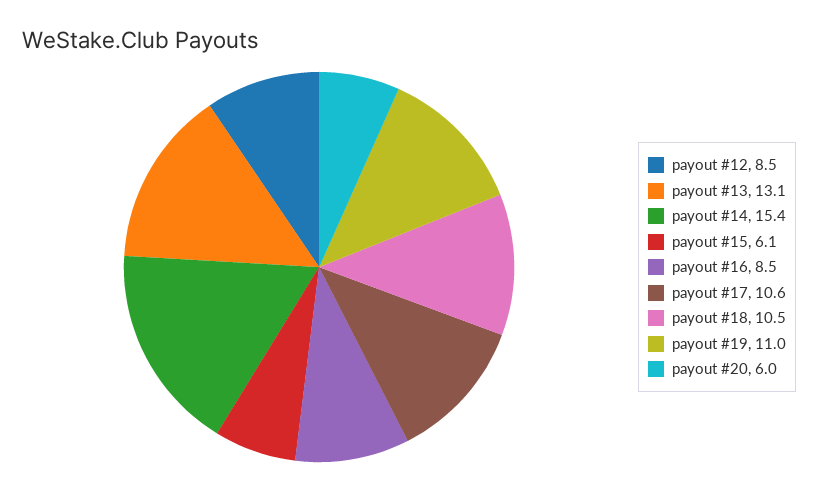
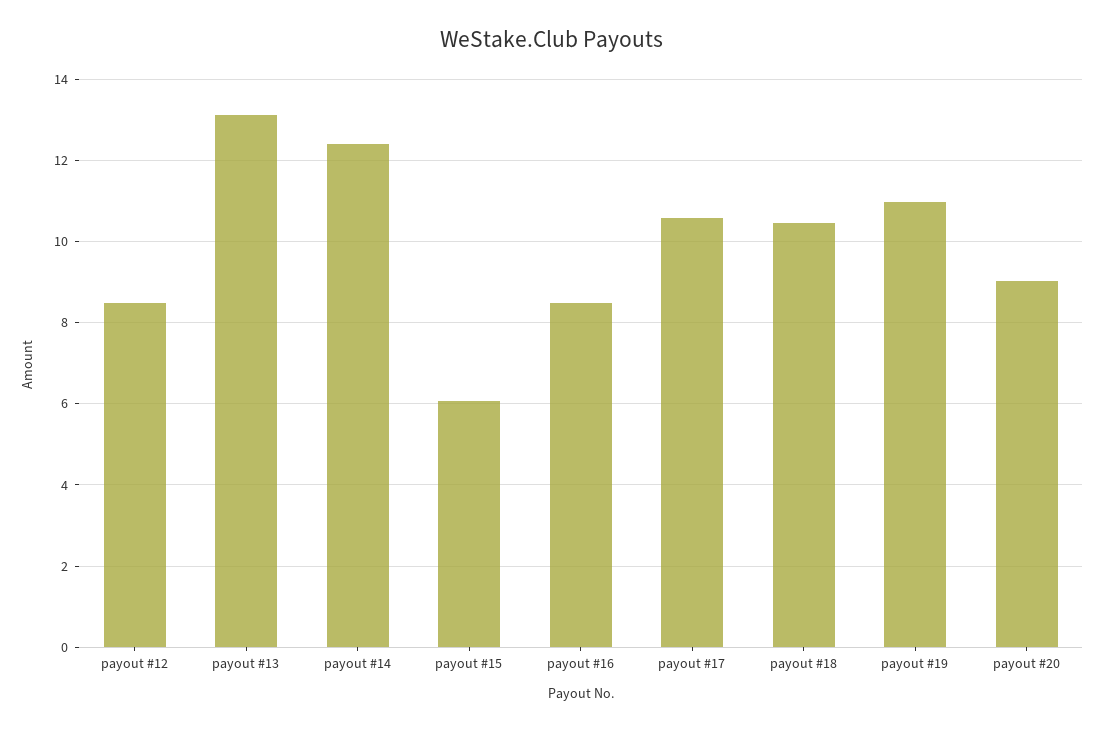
  {
    "payout #12": 8.5,
    "payout #13": 13.1,
-   "payout #14": 15.4,
+   "payout #14": 12.4,
    "payout #15": 6.1,
    "payout #16": 8.5,
    "payout #17": 10.6,
    "payout #18": 10.5,
    "payout #19": 11,
-   "payout #20": 6
+   "payout #20": 9
  }

